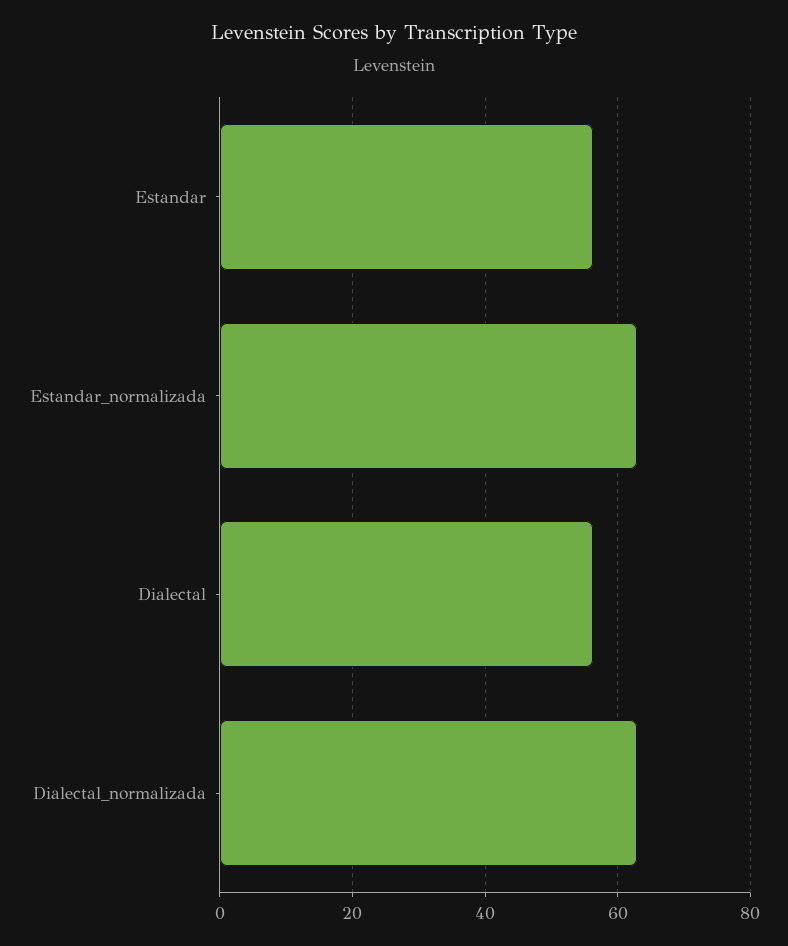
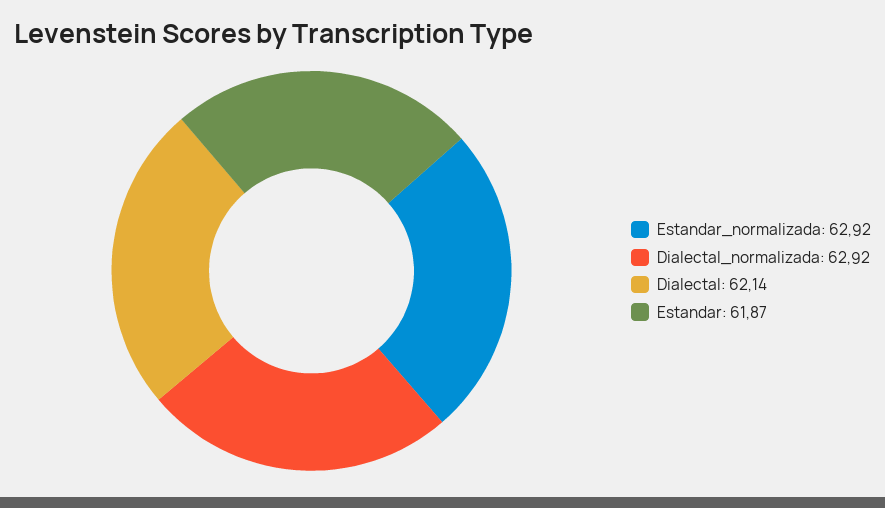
  {
-   "Estandar": 56,
+   "Estandar": 61.87,
    "Estandar_normalizada": 62.92,
-   "Dialectal": 56,
+   "Dialectal": 62.14,
    "Dialectal_normalizada": 62.92
  }

